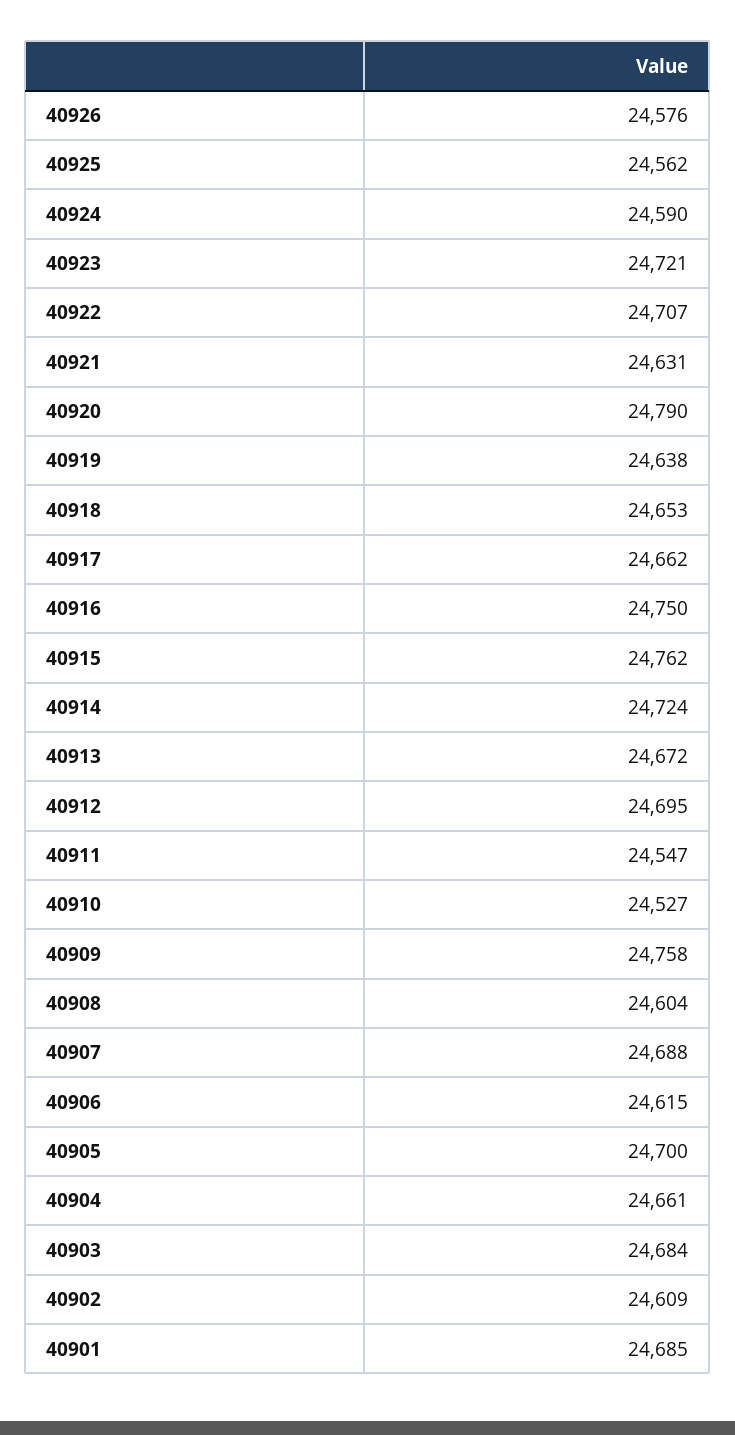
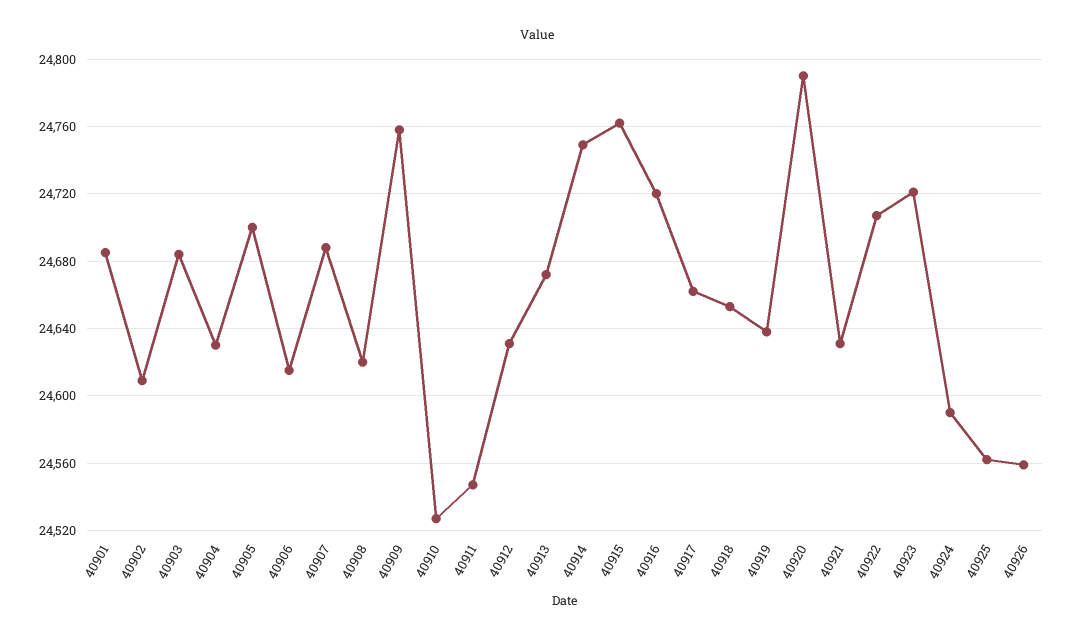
  {
-   "40926": 24576,
+   "40926": 24560,
    "40925": 24562,
    "40924": 24590,
    "40923": 24721,
    "40922": 24707,
    "40921": 24631,
    "40920": 24790,
    "40919": 24638,
    "40918": 24653,
    "40917": 24662,
-   "40916": 24750,
+   "40916": 24720,
    "40915": 24762,
-   "40914": 24724,
+   "40914": 24750,
    "40913": 24672,
-   "40912": 24695,
+   "40912": 24630,
    "40911": 24547,
    "40910": 24527,
    "40909": 24758,
-   "40908": 24604,
+   "40908": 24620,
    "40907": 24688,
    "40906": 24615,
    "40905": 24700,
-   "40904": 24661,
+   "40904": 24630,
    "40903": 24684,
    "40902": 24609,
    "40901": 24685
  }

